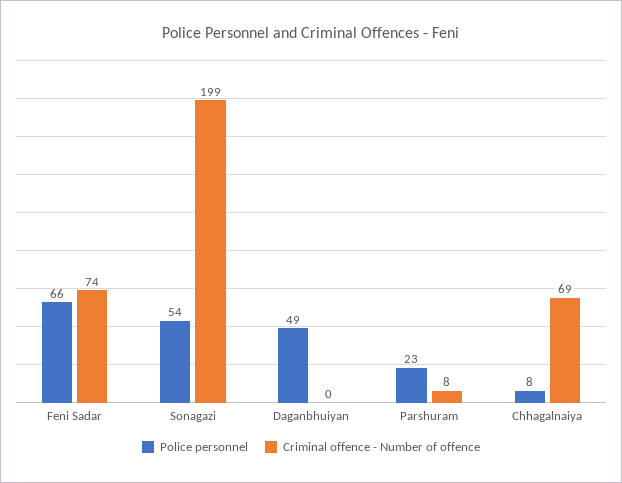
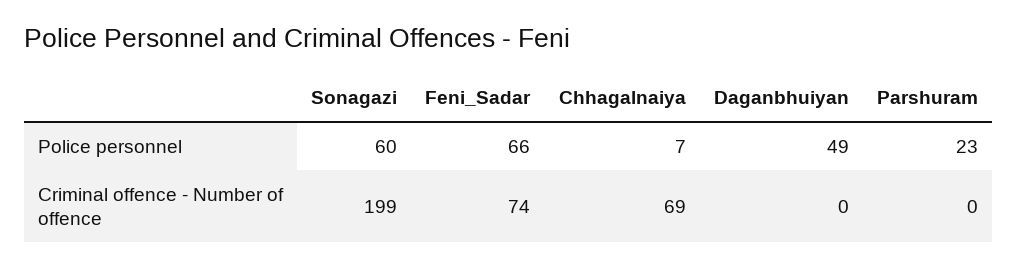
  {
    "Police personnel": {
      "Feni Sadar": 66,
-     "Sonagazi": 54,
+     "Sonagazi": 60,
      "Daganbhuiyan": 49,
      "Parshuram": 23,
-     "Chhagalnaiya": 8
+     "Chhagalnaiya": 7
    },
    "Criminal offence - Number of offence": {
      "Feni Sadar": 74,
      "Sonagazi": 199,
      "Daganbhuiyan": 0,
-     "Parshuram": 8,
+     "Parshuram": 0,
      "Chhagalnaiya": 69
    }
  }

